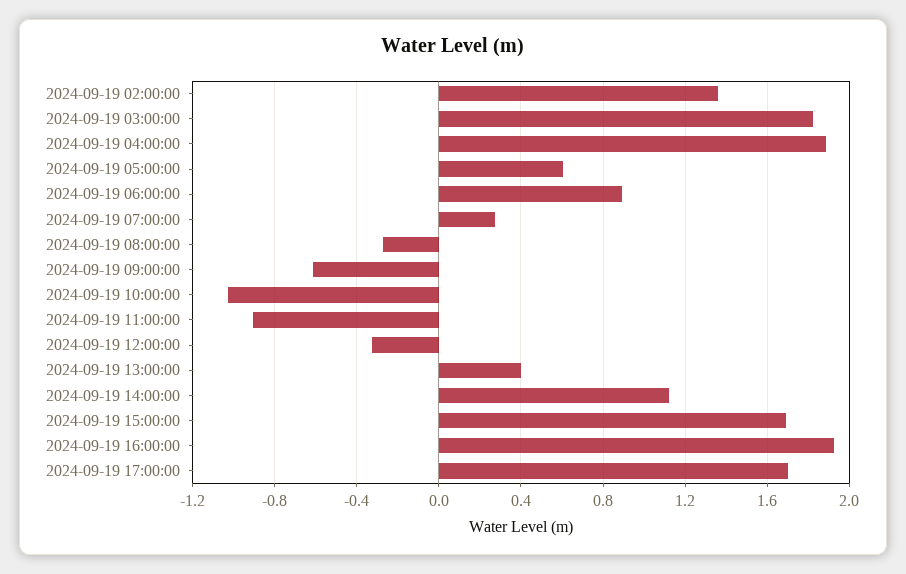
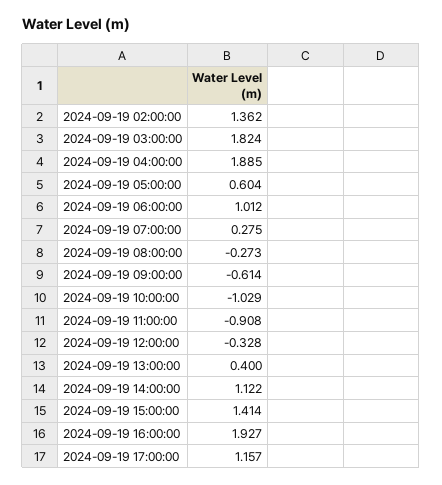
  {
    "2024-09-19 02:00:00": 1.362,
    "2024-09-19 03:00:00": 1.824,
    "2024-09-19 04:00:00": 1.885,
    "2024-09-19 05:00:00": 0.604,
-   "2024-09-19 06:00:00": 0.9,
+   "2024-09-19 06:00:00": 1.012,
    "2024-09-19 07:00:00": 0.275,
    "2024-09-19 08:00:00": -0.273,
    "2024-09-19 09:00:00": -0.614,
    "2024-09-19 10:00:00": -1.029,
    "2024-09-19 11:00:00": -0.908,
    "2024-09-19 12:00:00": -0.328,
    "2024-09-19 13:00:00": 0.4,
    "2024-09-19 14:00:00": 1.122,
-   "2024-09-19 15:00:00": 1.7,
+   "2024-09-19 15:00:00": 1.414,
    "2024-09-19 16:00:00": 1.927,
-   "2024-09-19 17:00:00": 1.7
+   "2024-09-19 17:00:00": 1.157
  }

